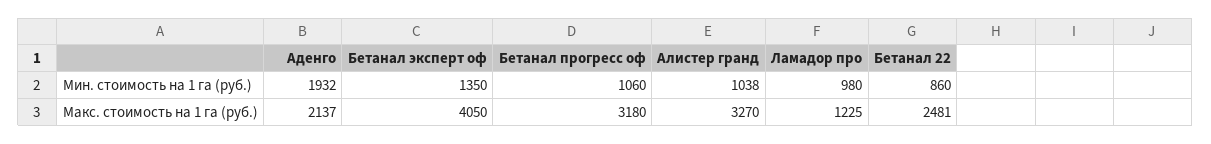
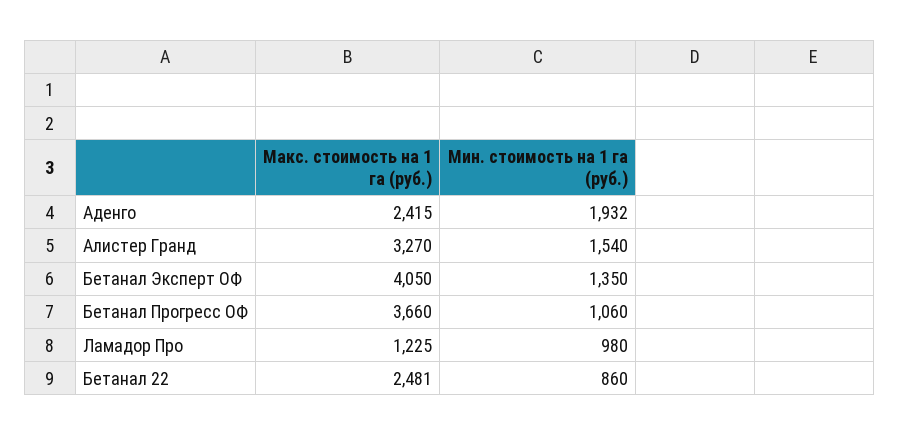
  {
    "Аденго": {
      "Мин. стоимость на 1 га (руб.)": 1932,
-     "Макс. стоимость на 1 га (руб.)": 2137
+     "Макс. стоимость на 1 га (руб.)": 2415
    },
    "Бетанал эксперт оф": {
      "Мин. стоимость на 1 га (руб.)": 1350,
      "Макс. стоимость на 1 га (руб.)": 4050
    },
    "Бетанал прогресс оф": {
      "Мин. стоимость на 1 га (руб.)": 1060,
-     "Макс. стоимость на 1 га (руб.)": 3180
+     "Макс. стоимость на 1 га (руб.)": 3660
    },
    "Алистер гранд": {
-     "Мин. стоимость на 1 га (руб.)": 1038,
+     "Мин. стоимость на 1 га (руб.)": 1540,
      "Макс. стоимость на 1 га (руб.)": 3270
    },
    "Ламадор про": {
      "Мин. стоимость на 1 га (руб.)": 980,
      "Макс. стоимость на 1 га (руб.)": 1225
    },
    "Бетанал 22": {
      "Мин. стоимость на 1 га (руб.)": 860,
      "Макс. стоимость на 1 га (руб.)": 2481
    }
  }

